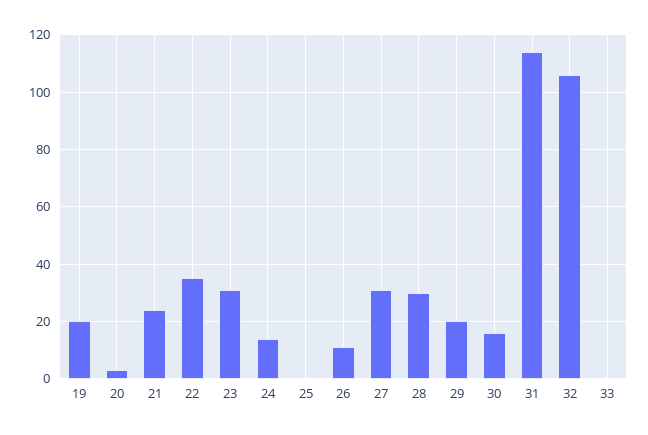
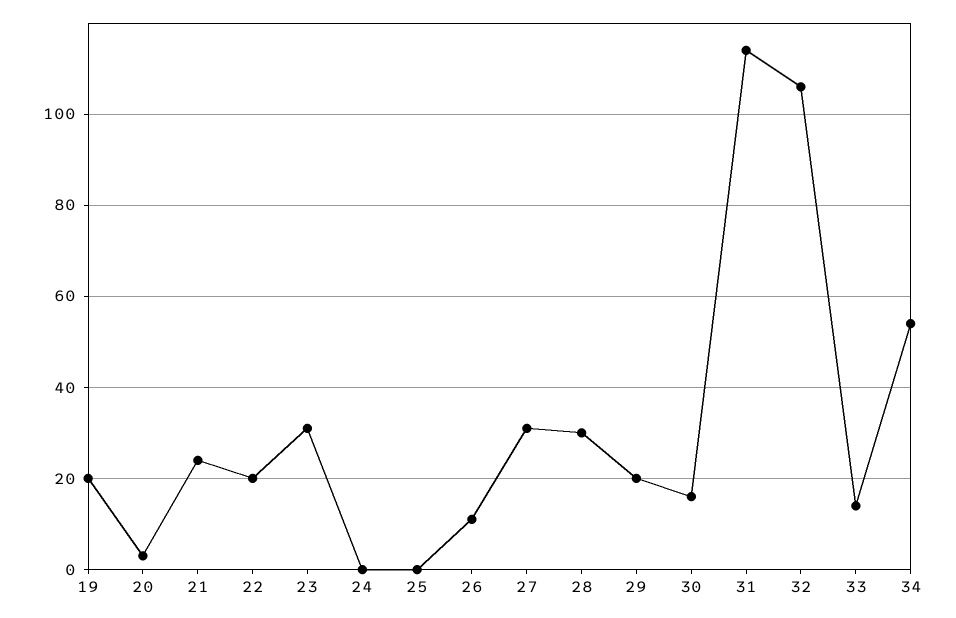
  {
    "19": 20,
    "20": 5,
    "21": 25,
-   "22": 35,
+   "22": 20,
    "23": 30,
-   "24": 15,
+   "24": 0,
    "25": 0,
    "26": 10,
    "27": 30,
    "28": 30,
    "29": 20,
    "30": 15,
    "31": 115,
    "32": 105,
-   "33": 0
+   "33": 15,
+   "34": 55
  }

